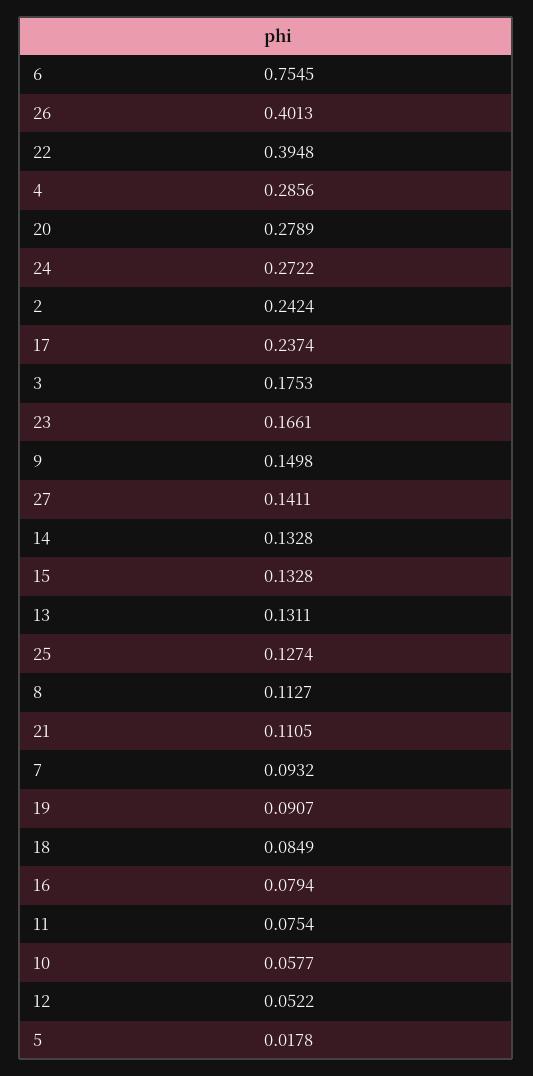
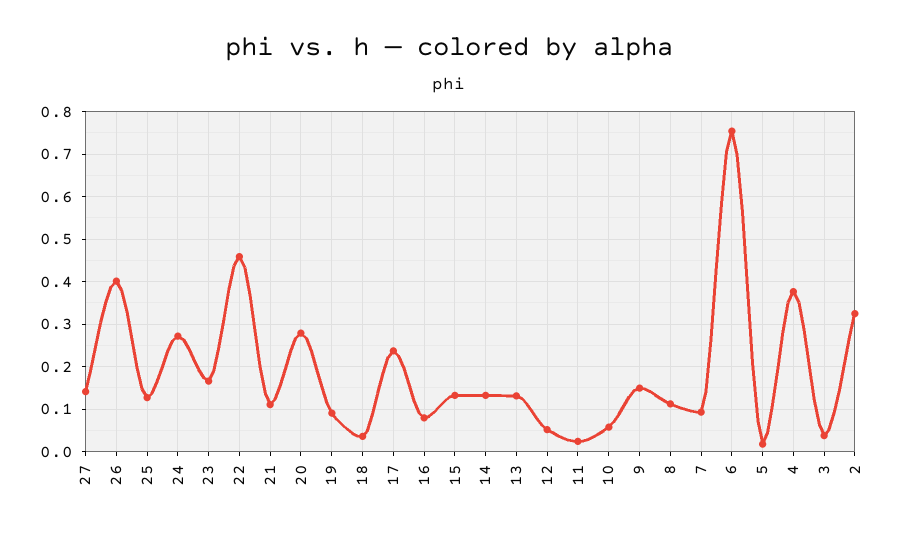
  {
    "6": 0.7545,
    "26": 0.4013,
-   "22": 0.3948,
+   "22": 0.46,
-   "4": 0.2856,
+   "4": 0.38,
    "20": 0.2789,
    "24": 0.2722,
-   "2": 0.2424,
+   "2": 0.32,
    "17": 0.2374,
-   "3": 0.1753,
+   "3": 0.04,
    "23": 0.1661,
    "9": 0.1498,
    "27": 0.1411,
    "14": 0.1328,
    "15": 0.1328,
    "13": 0.1311,
    "25": 0.1274,
    "8": 0.1127,
    "21": 0.1105,
    "7": 0.0932,
    "19": 0.0907,
-   "18": 0.0849,
+   "18": 0.04,
    "16": 0.0794,
-   "11": 0.0754,
+   "11": 0.02,
    "10": 0.0577,
    "12": 0.0522,
    "5": 0.0178
  }

